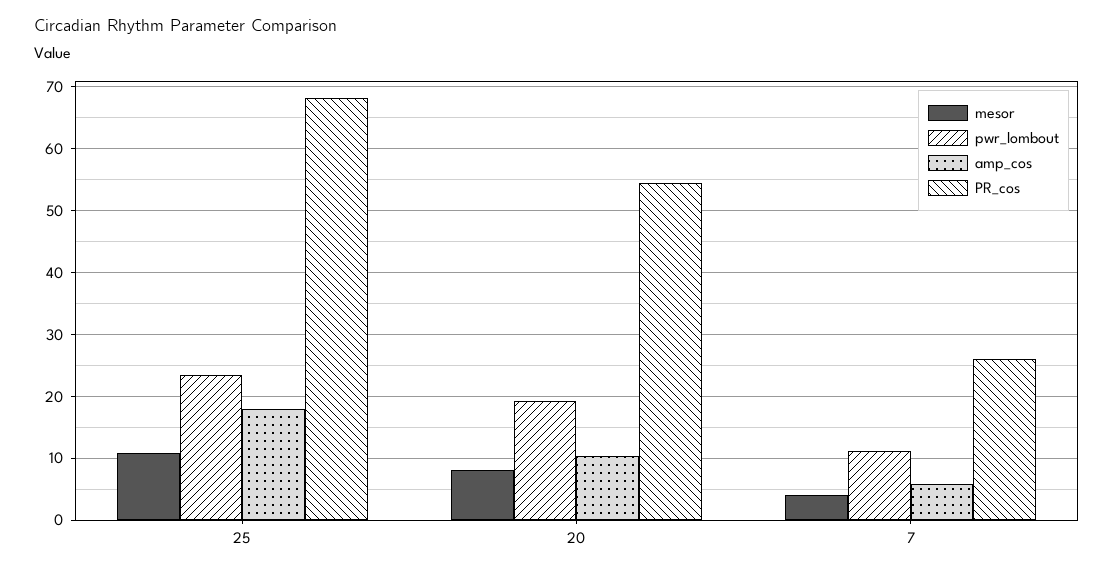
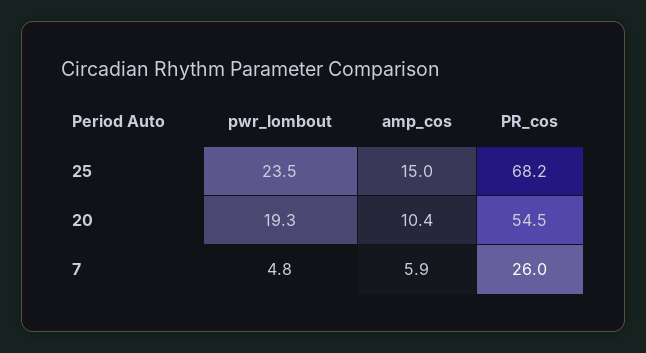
  {
-   "mesor": {
-     "25": 11,
-     "20": 8,
-     "7": 4
-   },
    "pwr_lombout": {
      "25": 23.5,
      "20": 19.3,
-     "7": 11
+     "7": 4.8
    },
    "amp_cos": {
-     "25": 18,
+     "25": 15,
      "20": 10.4,
      "7": 5.9
    },
    "PR_cos": {
      "25": 68.2,
      "20": 54.5,
      "7": 26
    }
  }

